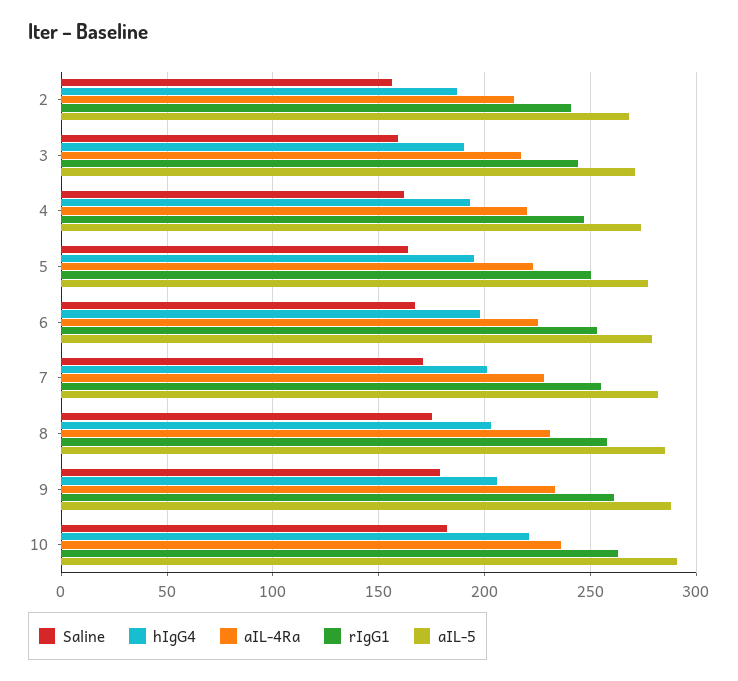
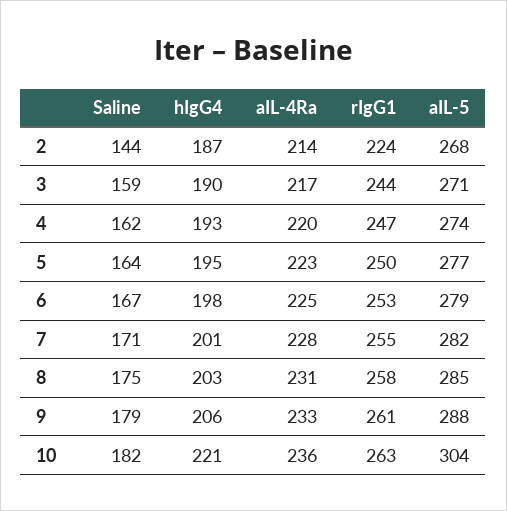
  {
    "Saline": {
-     "2": 155,
+     "2": 144,
      "3": 159,
      "4": 162,
      "5": 164,
      "6": 167,
      "7": 171,
      "8": 175,
      "9": 179,
      "10": 182
    },
    "hIgG4": {
      "2": 187,
      "3": 190,
      "4": 193,
      "5": 195,
      "6": 198,
      "7": 201,
      "8": 203,
      "9": 206,
      "10": 221
    },
    "aIL-4Ra": {
      "2": 214,
      "3": 217,
      "4": 220,
      "5": 223,
      "6": 225,
      "7": 228,
      "8": 231,
      "9": 233,
      "10": 236
    },
    "rIgG1": {
-     "2": 240,
+     "2": 224,
      "3": 244,
      "4": 247,
      "5": 250,
      "6": 253,
      "7": 255,
      "8": 258,
      "9": 261,
      "10": 263
    },
    "aIL-5": {
      "2": 268,
      "3": 271,
      "4": 274,
      "5": 277,
      "6": 279,
      "7": 282,
      "8": 285,
      "9": 288,
-     "10": 290
+     "10": 304
    }
  }

